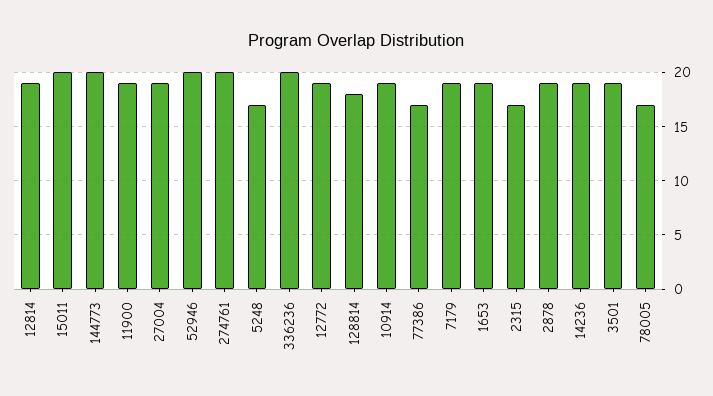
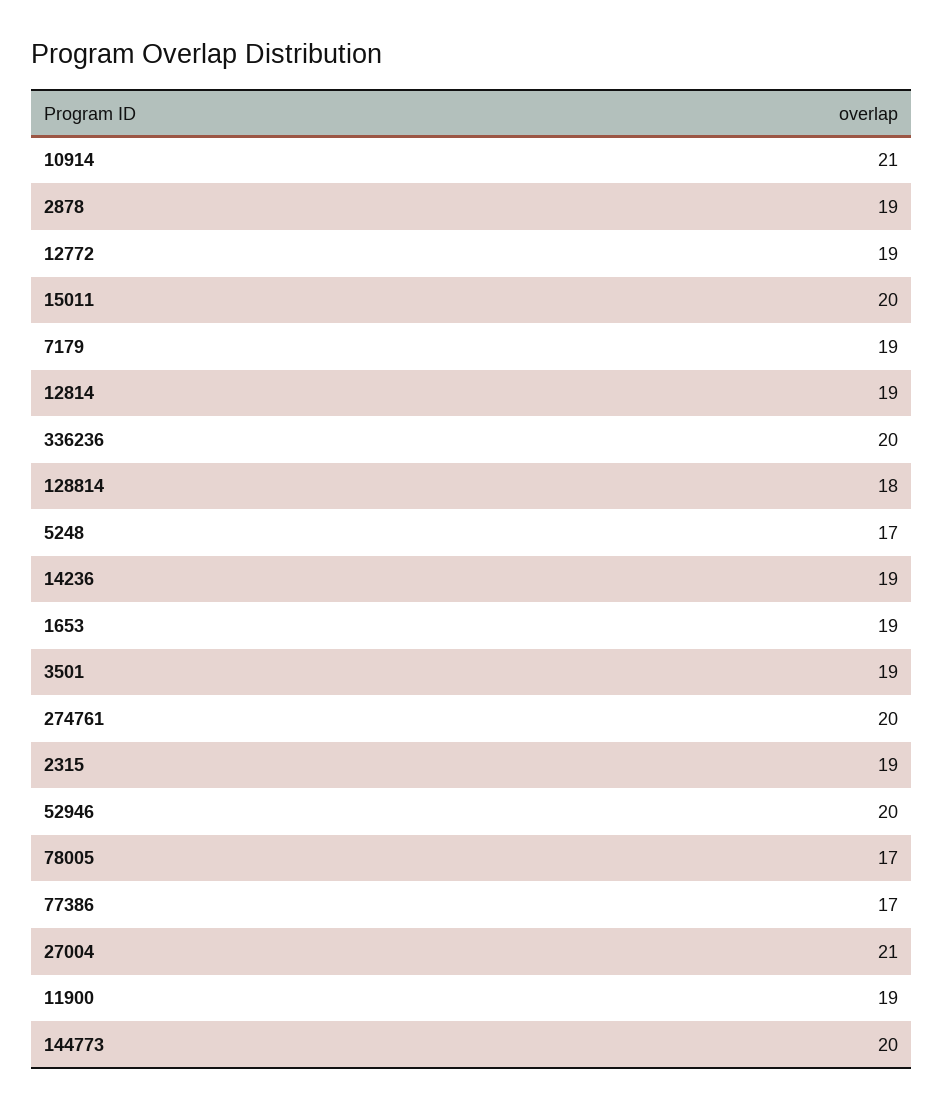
  {
    "12814": 19,
    "15011": 20,
    "144773": 20,
    "11900": 19,
-   "27004": 19,
+   "27004": 21,
    "52946": 20,
    "274761": 20,
    "5248": 17,
    "336236": 20,
    "12772": 19,
    "128814": 18,
-   "10914": 19,
+   "10914": 21,
    "77386": 17,
    "7179": 19,
    "1653": 19,
-   "2315": 17,
+   "2315": 19,
    "2878": 19,
    "14236": 19,
    "3501": 19,
    "78005": 17
  }

